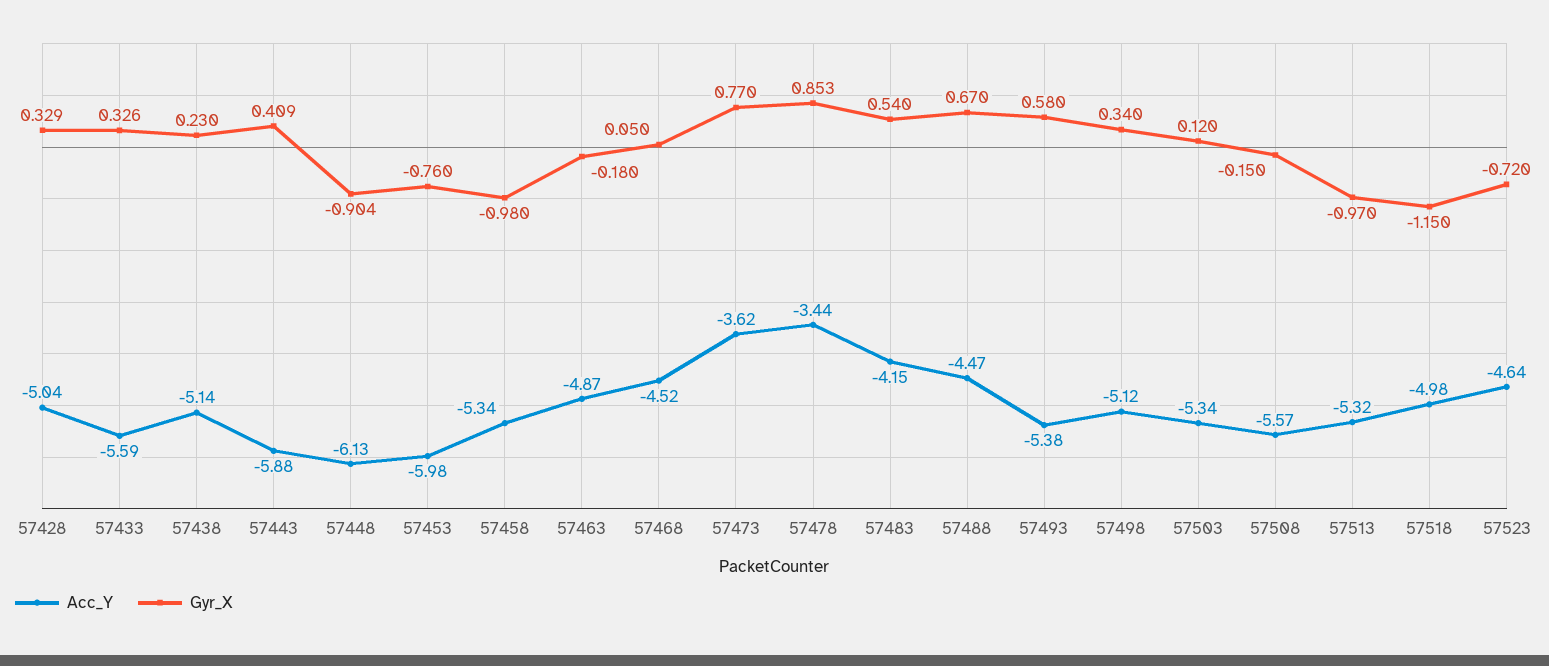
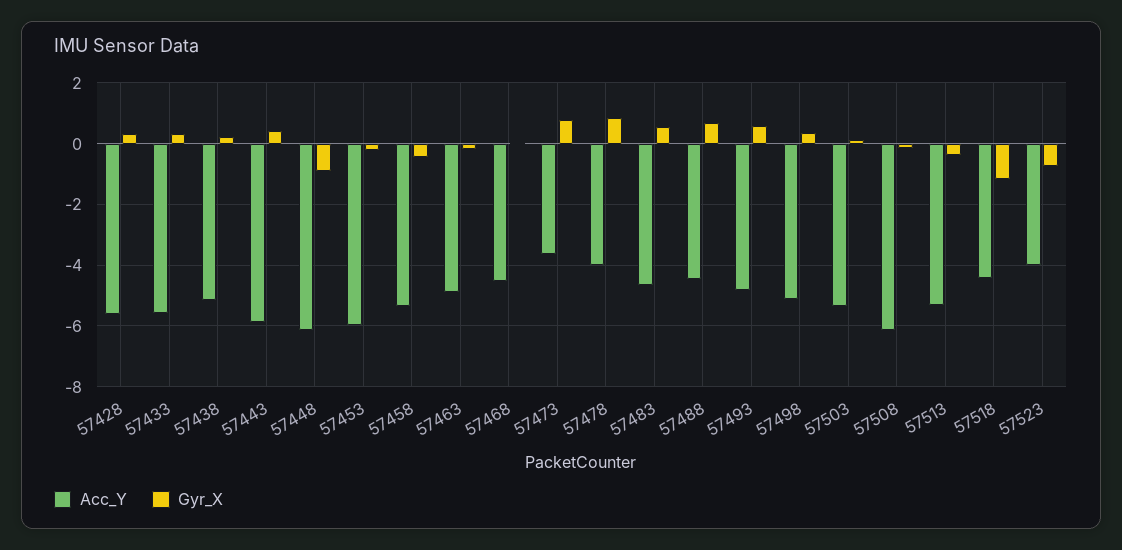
  {
    "Acc_Y": {
-     "57428": -5.04,
+     "57428": -5.6,
      "57433": -5.59,
      "57438": -5.14,
      "57443": -5.88,
      "57448": -6.13,
      "57453": -5.98,
      "57458": -5.34,
      "57463": -4.87,
      "57468": -4.52,
      "57473": -3.62,
-     "57478": -3.44,
+     "57478": -4,
-     "57483": -4.15,
+     "57483": -4.6,
      "57488": -4.47,
-     "57493": -5.38,
+     "57493": -4.8,
      "57498": -5.12,
      "57503": -5.34,
-     "57508": -5.57,
+     "57508": -6.2,
      "57513": -5.32,
-     "57518": -4.98,
+     "57518": -4.4,
-     "57523": -4.64
+     "57523": -4
    },
    "Gyr_X": {
      "57428": 0.329,
      "57433": 0.326,
      "57438": 0.23,
      "57443": 0.409,
      "57448": -0.904,
-     "57453": -0.76,
+     "57453": -0.2,
-     "57458": -0.98,
+     "57458": -0.4,
      "57463": -0.18,
      "57468": 0.05,
      "57473": 0.77,
      "57478": 0.853,
      "57483": 0.54,
      "57488": 0.67,
      "57493": 0.58,
      "57498": 0.34,
      "57503": 0.12,
      "57508": -0.15,
-     "57513": -0.97,
+     "57513": -0.4,
      "57518": -1.15,
      "57523": -0.72
    }
  }

